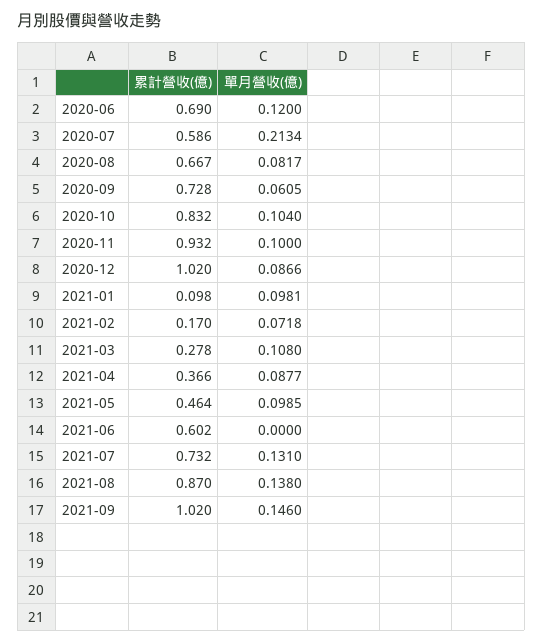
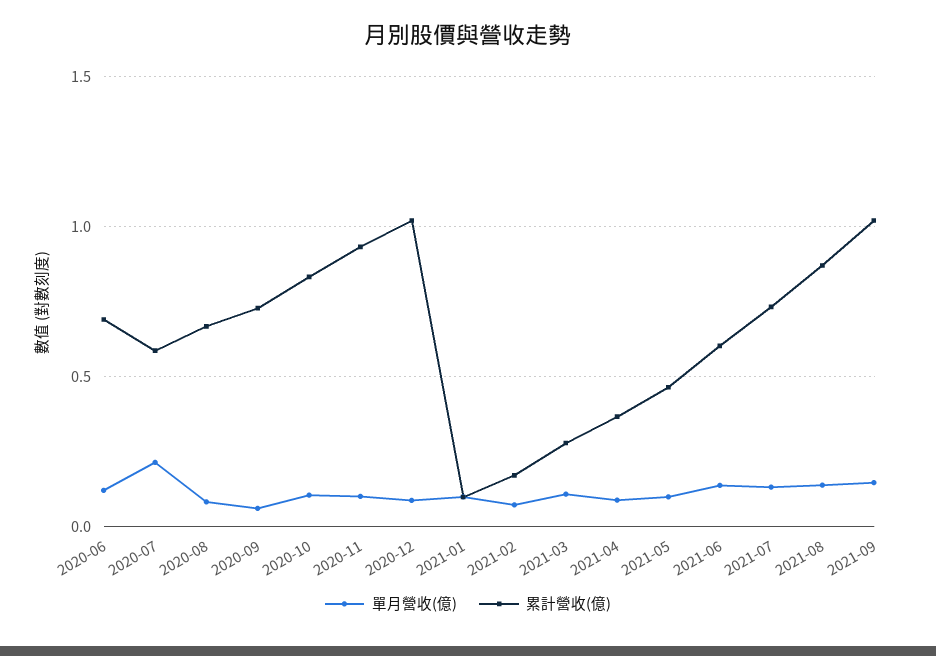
  {
    "累計營收(億)": {
      "2020-06": 0.69,
      "2020-07": 0.586,
      "2020-08": 0.667,
      "2020-09": 0.728,
      "2020-10": 0.832,
      "2020-11": 0.932,
      "2020-12": 1.02,
      "2021-01": 0.098,
      "2021-02": 0.17,
      "2021-03": 0.278,
      "2021-04": 0.366,
      "2021-05": 0.464,
      "2021-06": 0.602,
      "2021-07": 0.732,
      "2021-08": 0.87,
      "2021-09": 1.02
    },
    "單月營收(億)": {
      "2020-06": 0.12,
      "2020-07": 0.2134,
      "2020-08": 0.0817,
      "2020-09": 0.0605,
      "2020-10": 0.104,
      "2020-11": 0.1,
      "2020-12": 0.0866,
      "2021-01": 0.0981,
      "2021-02": 0.0718,
      "2021-03": 0.108,
      "2021-04": 0.0877,
      "2021-05": 0.0985,
-     "2021-06": 0,
+     "2021-06": 0.15,
      "2021-07": 0.131,
      "2021-08": 0.138,
      "2021-09": 0.146
    }
  }

